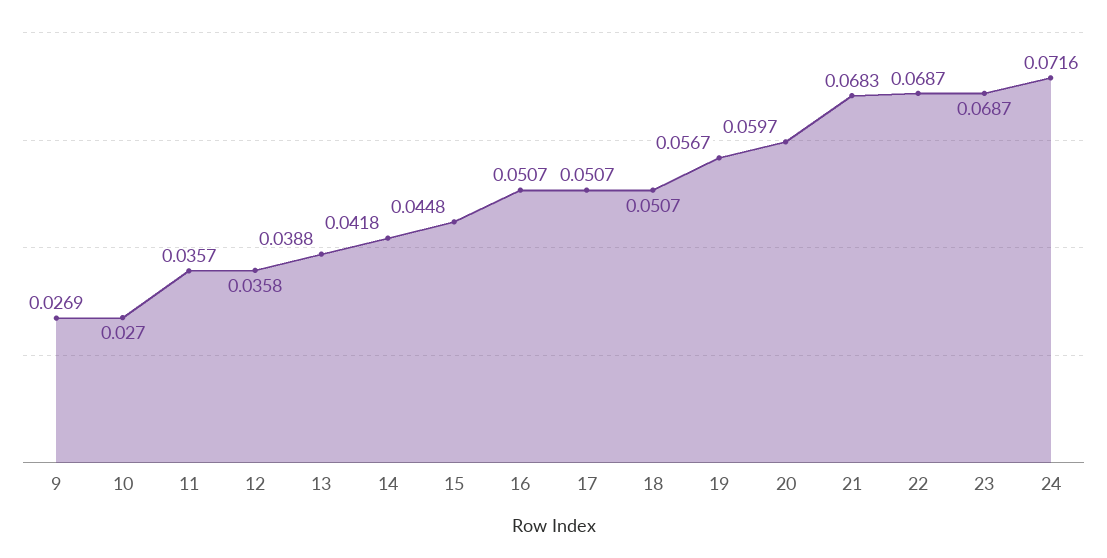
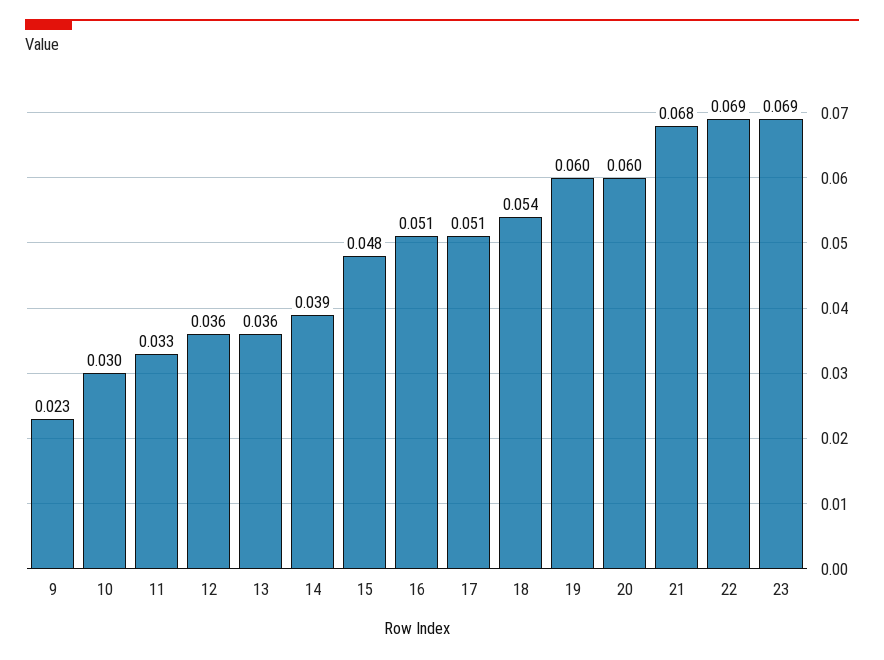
  {
-   "9": 0.0269,
+   "9": 0.023,
-   "10": 0.027,
+   "10": 0.03,
-   "11": 0.0357,
+   "11": 0.033,
    "12": 0.0358,
-   "13": 0.0388,
+   "13": 0.036,
-   "14": 0.0418,
+   "14": 0.039,
-   "15": 0.0448,
+   "15": 0.048,
    "16": 0.0507,
    "17": 0.0507,
-   "18": 0.0507,
+   "18": 0.054,
-   "19": 0.0567,
+   "19": 0.06,
    "20": 0.0597,
    "21": 0.0683,
    "22": 0.0687,
-   "23": 0.0687,
+   "23": 0.0687
-   "24": 0.0716
  }

